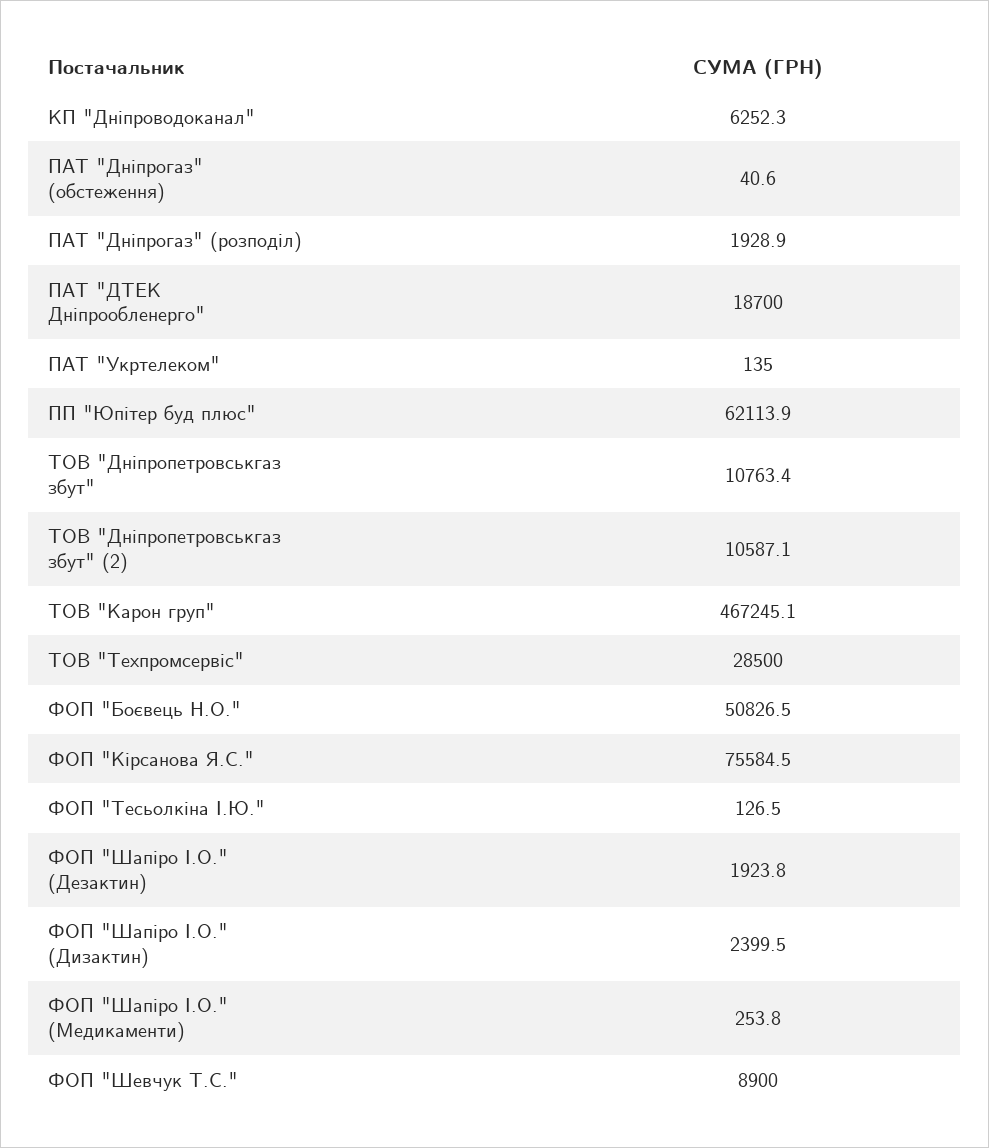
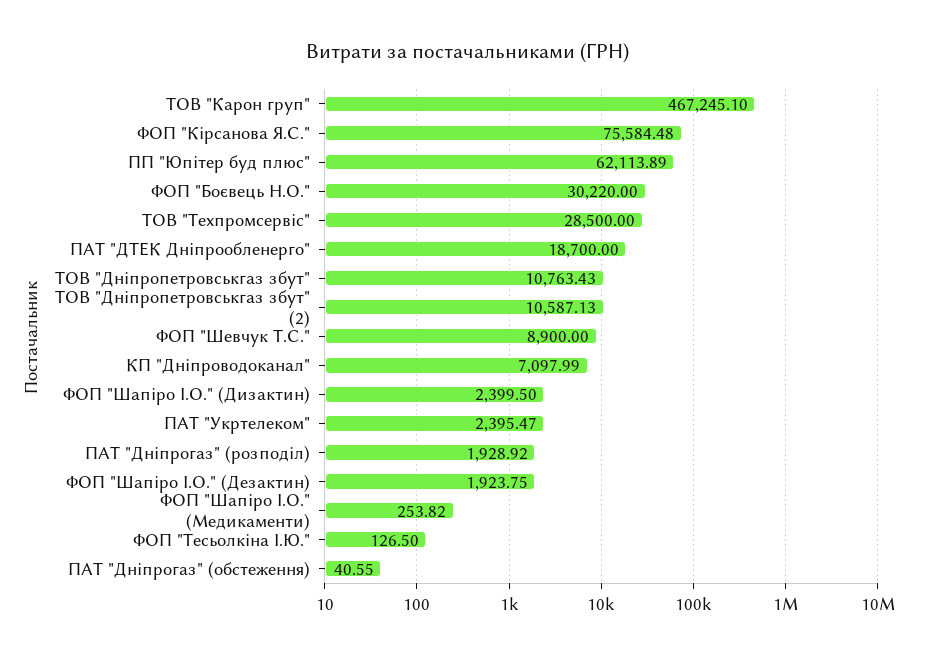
  {
-   "КП \"Дніпроводоканал\"": 6252.3,
+   "КП \"Дніпроводоканал\"": 7097.99,
    "ПАТ \"Дніпрогаз\" (обстеження)": 40.55,
    "ПАТ \"Дніпрогаз\" (розподіл)": 1928.92,
    "ПАТ \"ДТЕК Дніпрообленерго\"": 18700,
-   "ПАТ \"Укртелеком\"": 135,
+   "ПАТ \"Укртелеком\"": 2395.47,
    "ПП \"Юпітер буд плюс\"": 62113.89,
    "ТОВ \"Дніпропетровськгаз збут\"": 10763.43,
    "ТОВ \"Дніпропетровськгаз збут\" (2)": 10587.13,
    "ТОВ \"Карон груп\"": 467245.1,
    "ТОВ \"Техпромсервіс\"": 28500,
-   "ФОП \"Боєвець Н.О.\"": 50826.5,
+   "ФОП \"Боєвець Н.О.\"": 30220,
    "ФОП \"Кірсанова Я.С.\"": 75584.48,
    "ФОП \"Тесьолкіна І.Ю.\"": 126.5,
    "ФОП \"Шапіро І.О.\" (Дезактин)": 1923.75,
    "ФОП \"Шапіро І.О.\" (Дизактин)": 2399.5,
    "ФОП \"Шапіро І.О.\" (Медикаменти)": 253.82,
    "ФОП \"Шевчук Т.С.\"": 8900
  }

